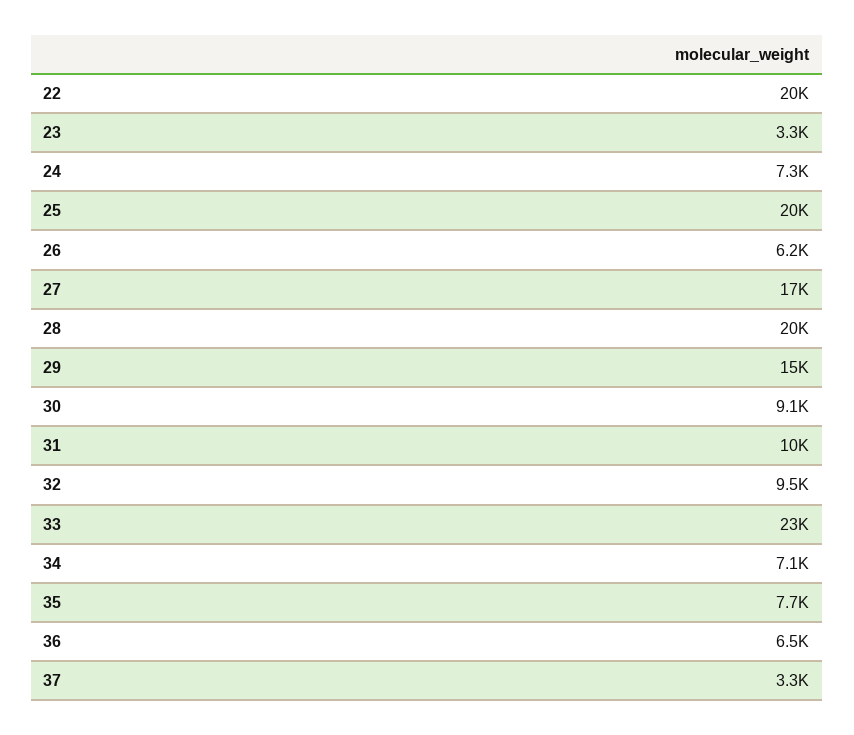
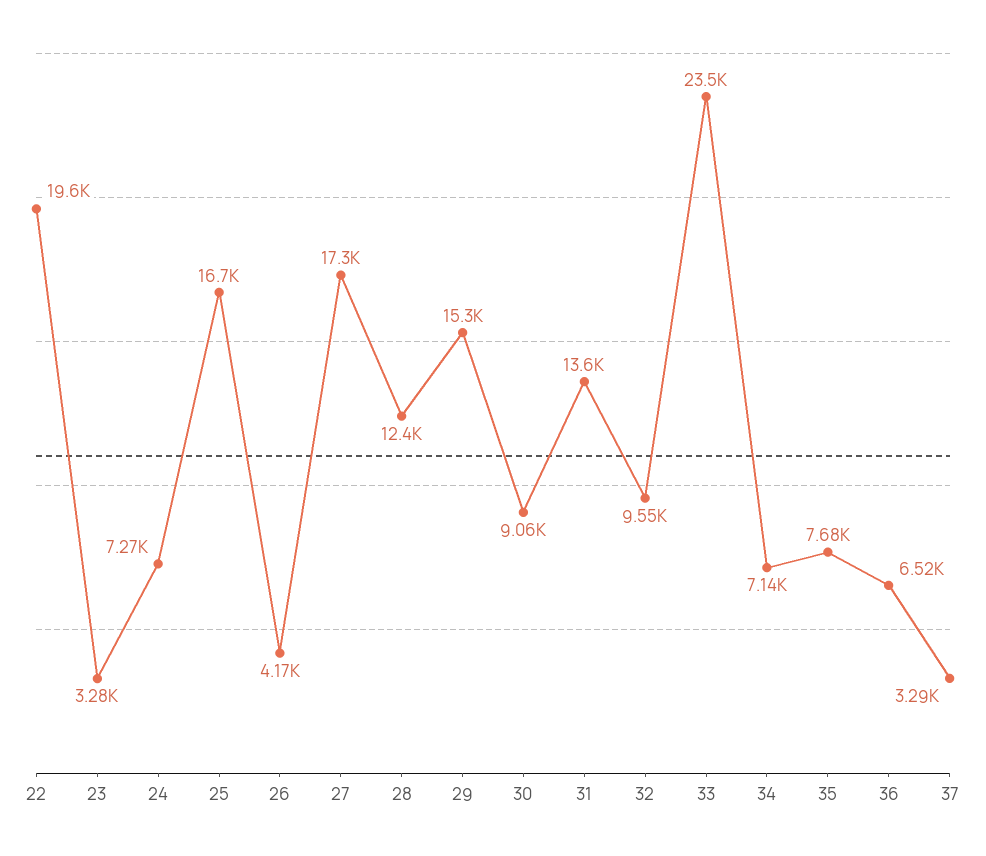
  {
    "22": 19600,
    "23": 3280,
    "24": 7270,
-   "25": 20000,
+   "25": 16700,
-   "26": 6200,
+   "26": 4170,
    "27": 17300,
-   "28": 20000,
+   "28": 12400,
    "29": 15300,
    "30": 9060,
-   "31": 10000,
+   "31": 13600,
    "32": 9550,
    "33": 23500,
    "34": 7140,
    "35": 7680,
    "36": 6520,
    "37": 3290
  }

